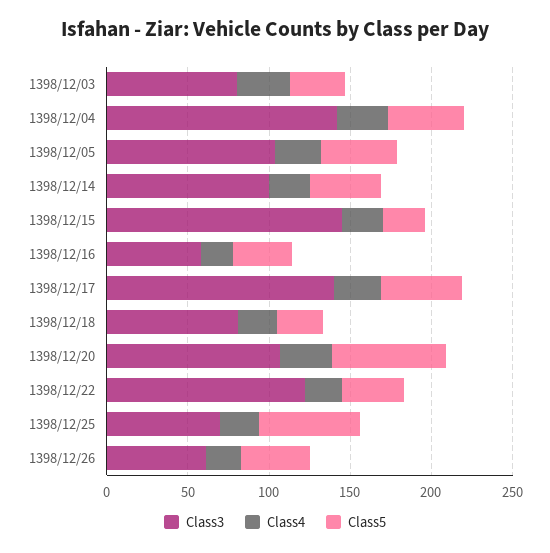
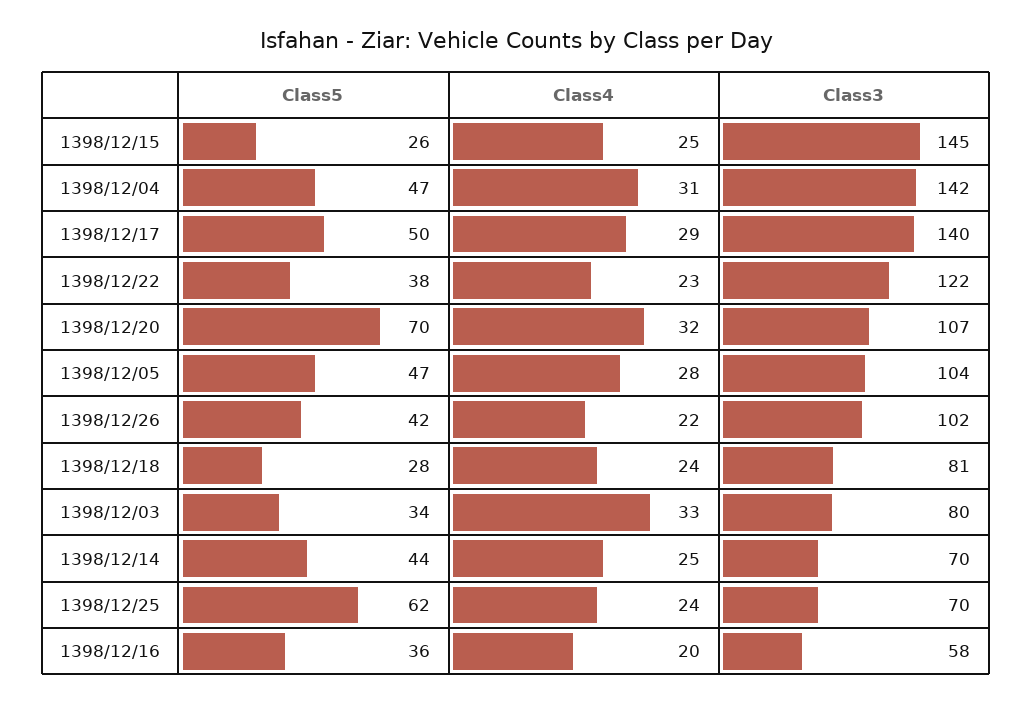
  {
    "Class3": {
      "1398/12/03": 80,
      "1398/12/04": 142,
      "1398/12/05": 104,
-     "1398/12/14": 100,
+     "1398/12/14": 70,
      "1398/12/15": 145,
      "1398/12/16": 58,
      "1398/12/17": 140,
      "1398/12/18": 81,
      "1398/12/20": 107,
      "1398/12/22": 122,
      "1398/12/25": 70,
-     "1398/12/26": 60
+     "1398/12/26": 102
    },
    "Class4": {
      "1398/12/03": 33,
      "1398/12/04": 31,
      "1398/12/05": 28,
      "1398/12/14": 25,
      "1398/12/15": 25,
      "1398/12/16": 20,
      "1398/12/17": 29,
      "1398/12/18": 24,
      "1398/12/20": 32,
      "1398/12/22": 23,
      "1398/12/25": 24,
      "1398/12/26": 22
    },
    "Class5": {
      "1398/12/03": 34,
      "1398/12/04": 47,
      "1398/12/05": 47,
      "1398/12/14": 44,
      "1398/12/15": 26,
      "1398/12/16": 36,
      "1398/12/17": 50,
      "1398/12/18": 28,
      "1398/12/20": 70,
      "1398/12/22": 38,
      "1398/12/25": 62,
      "1398/12/26": 42
    }
  }

